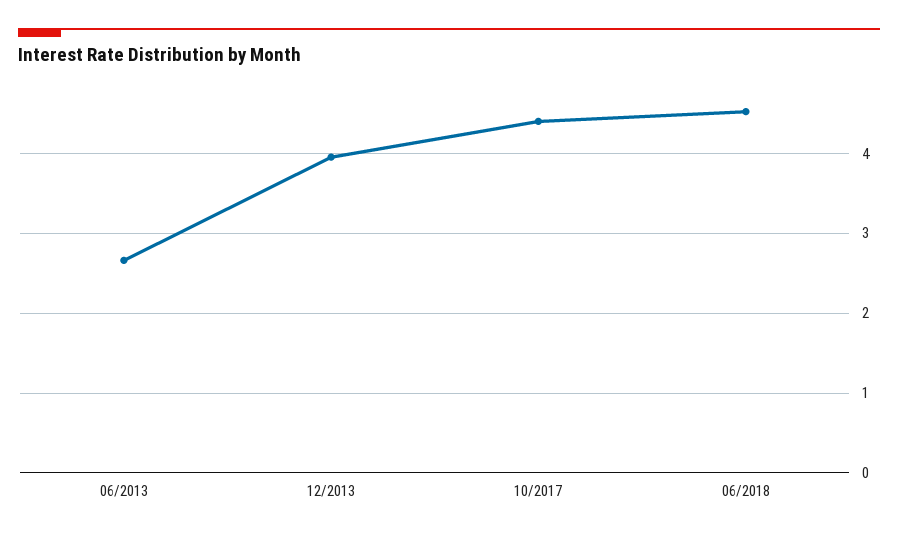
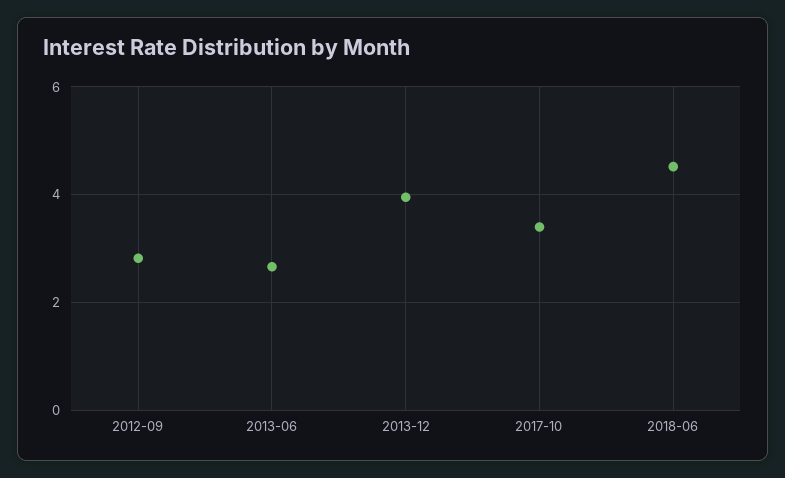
  {
    "06/2013": 2.7,
    "12/2013": 4,
-   "10/2017": 4.4,
+   "10/2017": 3.4,
-   "06/2018": 4.5
+   "06/2018": 4.5,
+   "2012-09": 2.8
  }

